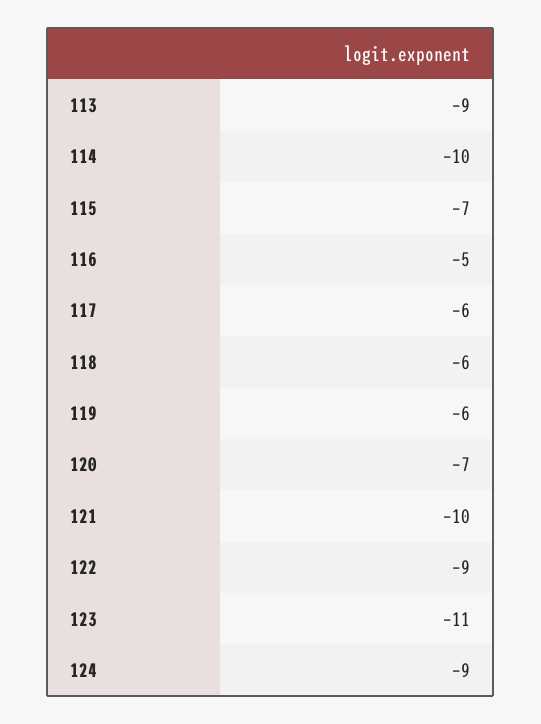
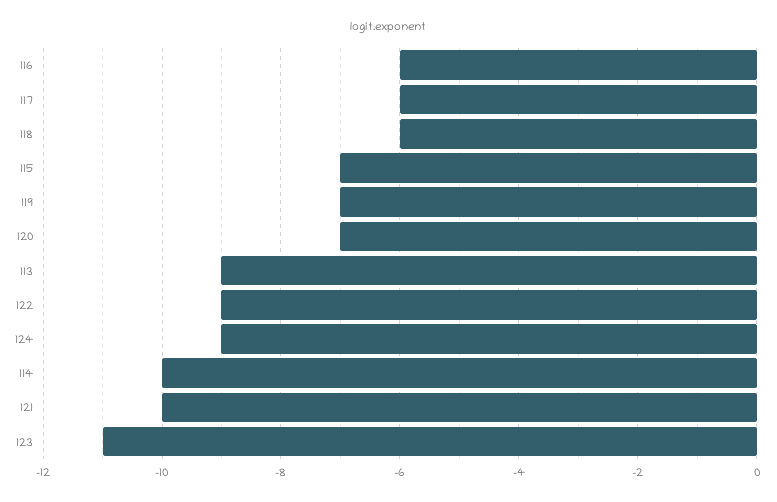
  {
    "113": -9,
    "114": -10,
    "115": -7,
-   "116": -5,
+   "116": -6,
    "117": -6,
    "118": -6,
-   "119": -6,
+   "119": -7,
    "120": -7,
    "121": -10,
    "122": -9,
    "123": -11,
    "124": -9
  }

